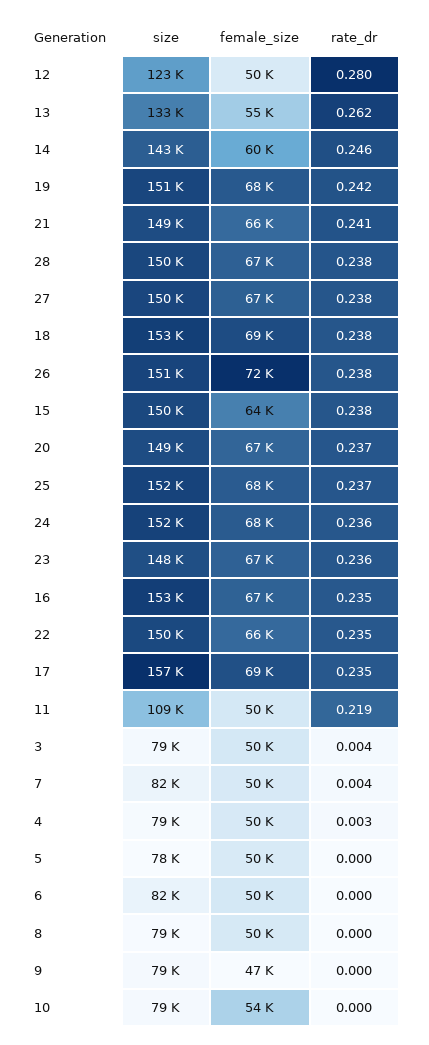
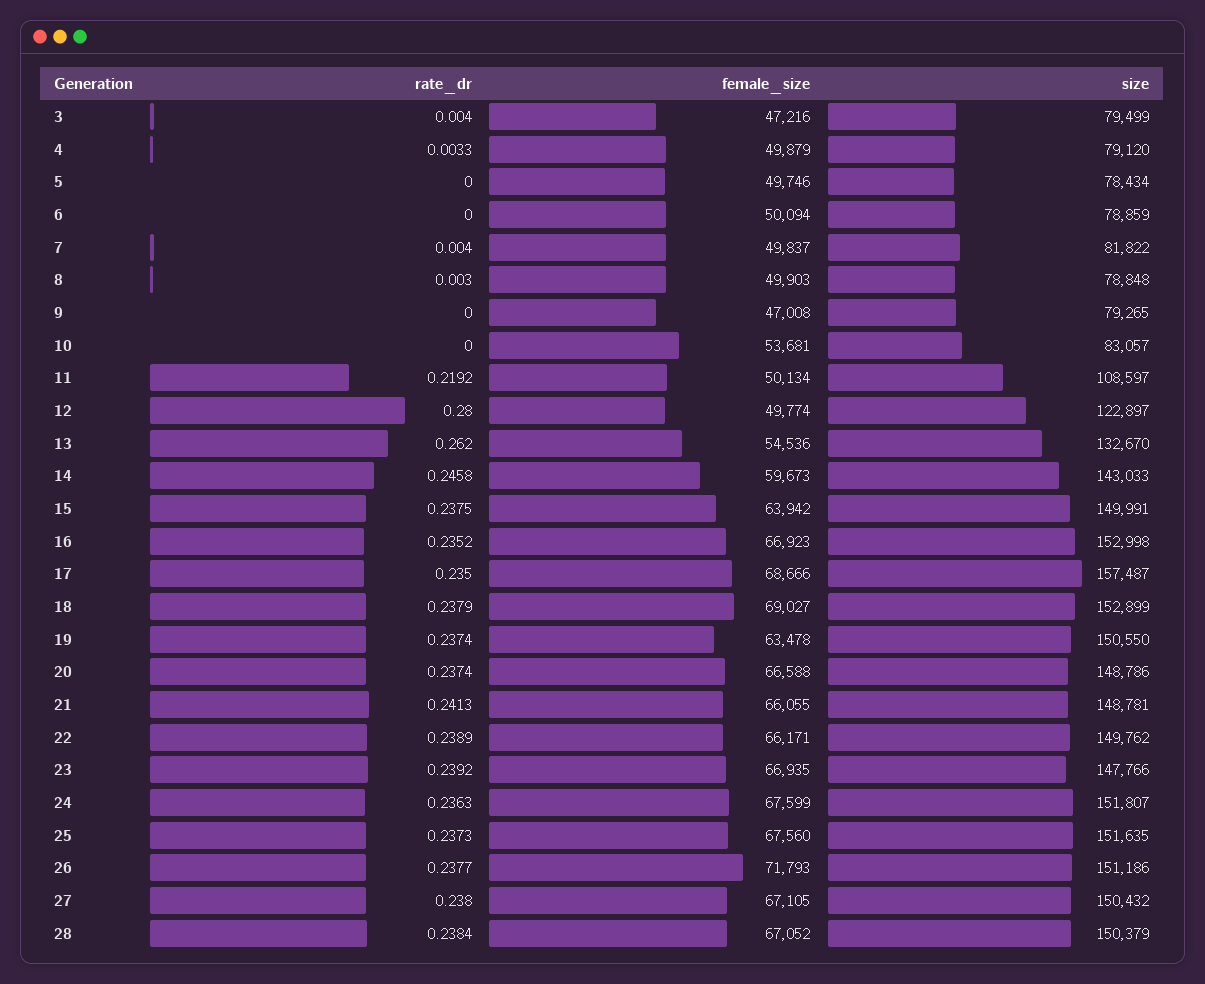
  {
    "size": {
      "12": 122897,
      "13": 132670,
      "14": 143033,
      "19": 150550,
      "21": 148781,
      "28": 150379,
      "27": 150432,
      "18": 152899,
      "26": 151186,
      "15": 149991,
      "20": 148786,
      "25": 151635,
      "24": 151807,
      "23": 147766,
      "16": 152998,
      "22": 149762,
      "17": 157487,
      "11": 108597,
      "3": 79499,
      "7": 81822,
      "4": 79120,
      "5": 78434,
-     "6": 82000,
+     "6": 78859,
      "8": 78848,
      "9": 79265,
-     "10": 79000
+     "10": 83057
    },
    "female_size": {
      "12": 49774,
      "13": 54536,
      "14": 59673,
-     "19": 68000,
+     "19": 63478,
      "21": 66055,
      "28": 67052,
      "27": 67105,
      "18": 69027,
      "26": 71793,
      "15": 63942,
      "20": 66588,
      "25": 67560,
      "24": 67599,
      "23": 66935,
      "16": 66923,
      "22": 66171,
      "17": 68666,
      "11": 50134,
-     "3": 50000,
+     "3": 47216,
      "7": 49837,
      "4": 49879,
      "5": 49746,
      "6": 50094,
      "8": 49903,
      "9": 47008,
      "10": 53681
    },
    "rate_dr": {
      "12": 0.28,
      "13": 0.262,
      "14": 0.2458,
-     "19": 0.242,
+     "19": 0.2374,
      "21": 0.2413,
      "28": 0.2384,
      "27": 0.238,
      "18": 0.2379,
      "26": 0.2377,
      "15": 0.2375,
      "20": 0.2374,
      "25": 0.2373,
      "24": 0.2363,
-     "23": 0.236,
+     "23": 0.2392,
      "16": 0.2352,
-     "22": 0.235,
+     "22": 0.2389,
      "17": 0.235,
      "11": 0.2192,
      "3": 0.004,
      "7": 0.004,
      "4": 0.0033,
      "5": 0,
      "6": 0,
-     "8": 0,
+     "8": 0.003,
      "9": 0,
      "10": 0
    }
  }

